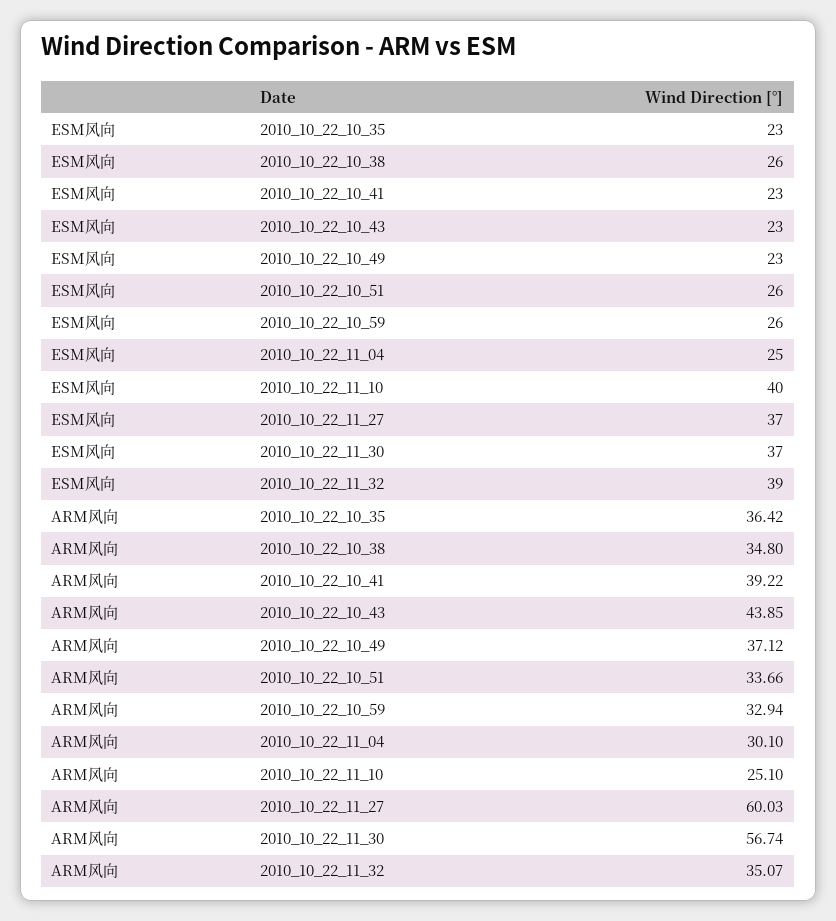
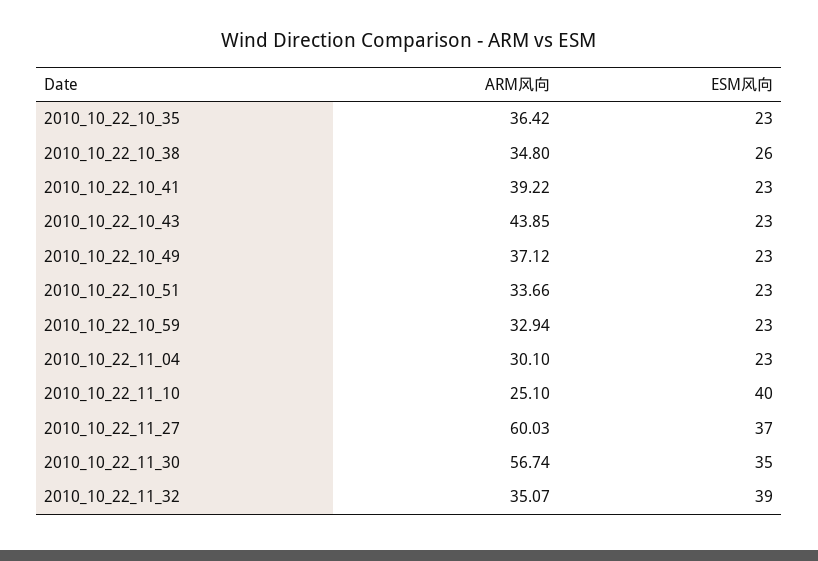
  {
    "ESM风向": {
      "2010_10_22_10_35": 23,
      "2010_10_22_10_38": 26,
      "2010_10_22_10_41": 23,
      "2010_10_22_10_43": 23,
      "2010_10_22_10_49": 23,
-     "2010_10_22_10_51": 26,
+     "2010_10_22_10_51": 23,
-     "2010_10_22_10_59": 26,
+     "2010_10_22_10_59": 23,
-     "2010_10_22_11_04": 25,
+     "2010_10_22_11_04": 23,
      "2010_10_22_11_10": 40,
      "2010_10_22_11_27": 37,
-     "2010_10_22_11_30": 37,
+     "2010_10_22_11_30": 35,
      "2010_10_22_11_32": 39
    },
    "ARM风向": {
      "2010_10_22_10_35": 36.42,
      "2010_10_22_10_38": 34.8,
      "2010_10_22_10_41": 39.22,
      "2010_10_22_10_43": 43.85,
      "2010_10_22_10_49": 37.12,
      "2010_10_22_10_51": 33.66,
      "2010_10_22_10_59": 32.94,
      "2010_10_22_11_04": 30.1,
      "2010_10_22_11_10": 25.1,
      "2010_10_22_11_27": 60.03,
      "2010_10_22_11_30": 56.74,
      "2010_10_22_11_32": 35.07
    }
  }

